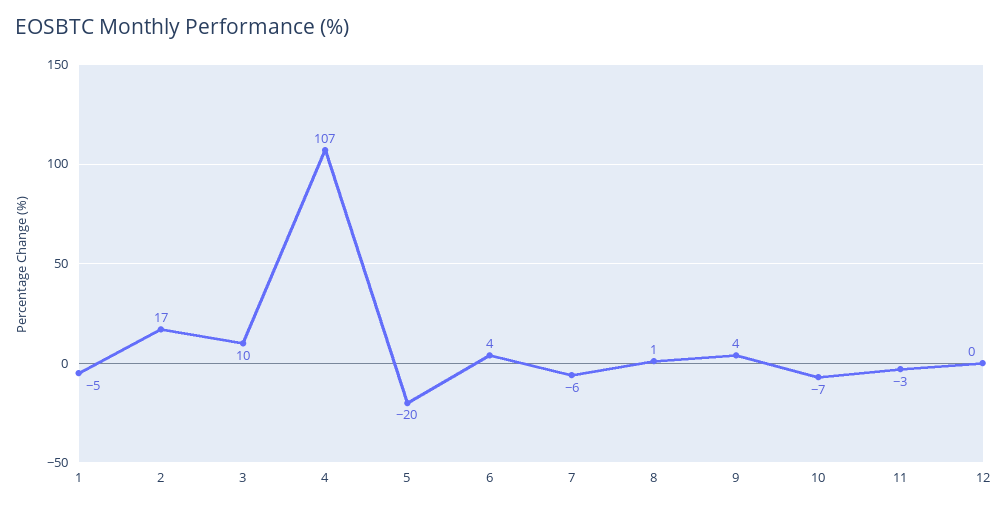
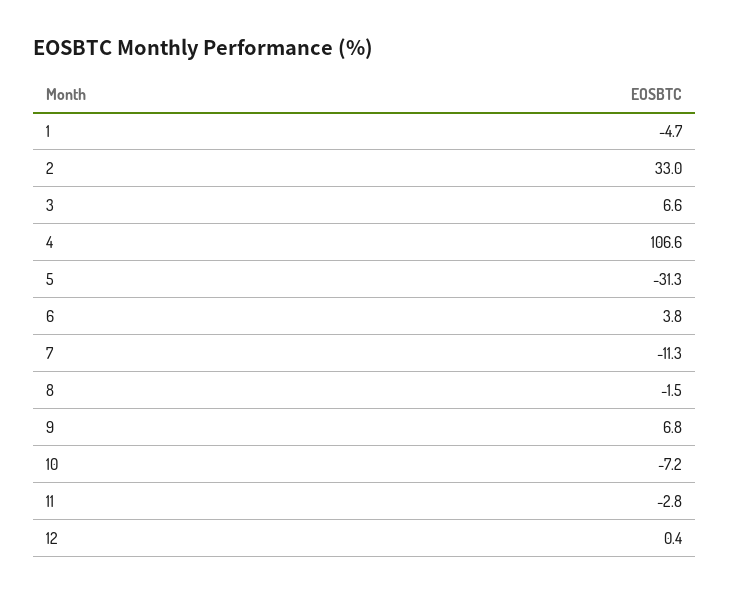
  {
    "1": -4.7,
-   "2": 17,
+   "2": 33,
-   "3": 10,
+   "3": 6.6,
    "4": 106.6,
-   "5": -20,
+   "5": -31.3,
    "6": 3.8,
-   "7": -6,
+   "7": -11.3,
-   "8": 1,
+   "8": -1.5,
-   "9": 4,
+   "9": 6.8,
    "10": -7.2,
    "11": -2.8,
    "12": 0.4
  }

